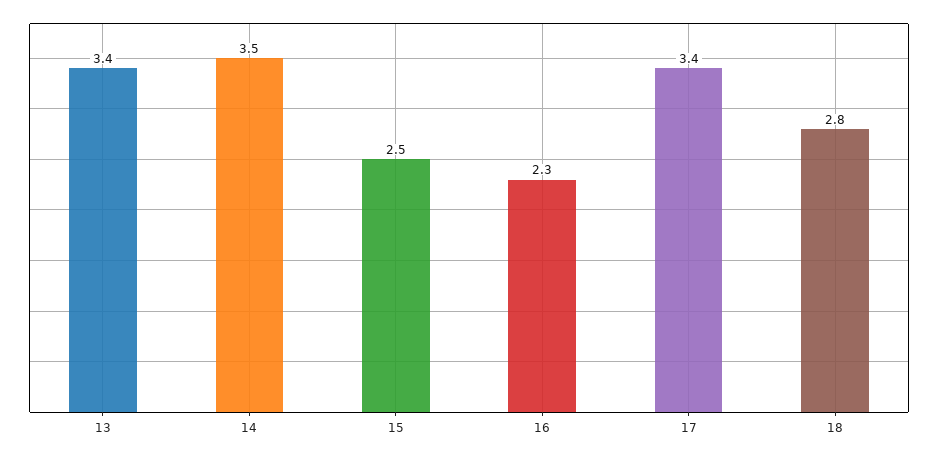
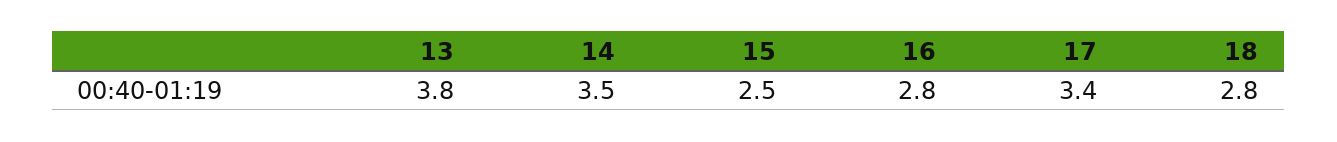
  {
-   "13": 3.4,
+   "13": 3.8,
    "14": 3.5,
    "15": 2.5,
-   "16": 2.3,
+   "16": 2.8,
    "17": 3.4,
    "18": 2.8
  }

